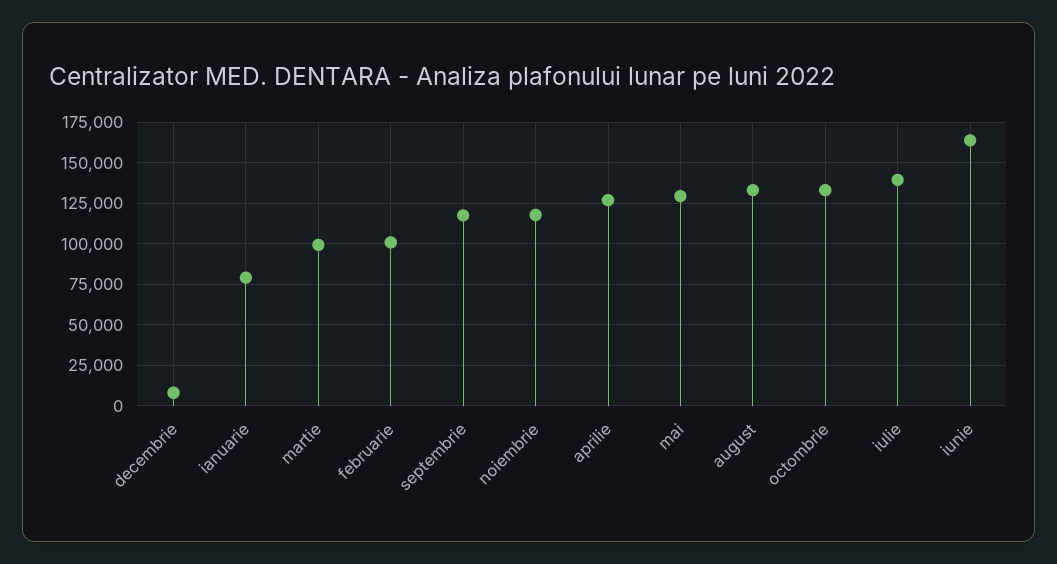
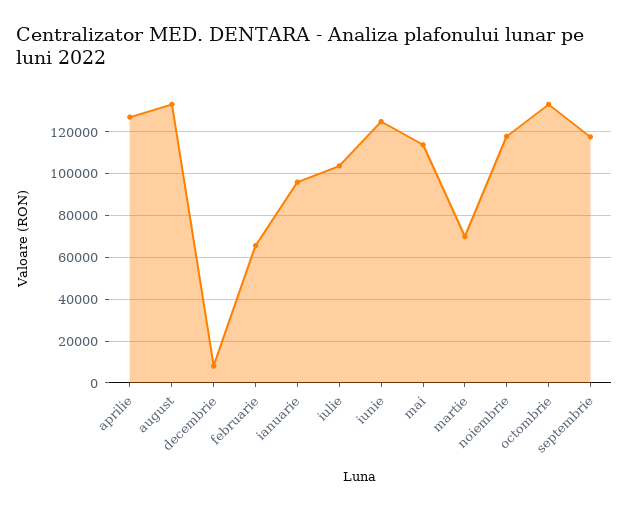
  {
    "decembrie": 10000,
-   "ianuarie": 80000,
+   "ianuarie": 95000,
-   "martie": 100000,
+   "martie": 70000,
-   "februarie": 100000,
+   "februarie": 65000,
    "septembrie": 120000,
    "noiembrie": 120000,
    "aprilie": 125000,
-   "mai": 130000,
+   "mai": 115000,
    "august": 135000,
    "octombrie": 135000,
-   "iulie": 140000,
+   "iulie": 105000,
-   "iunie": 165000
+   "iunie": 125000
  }

